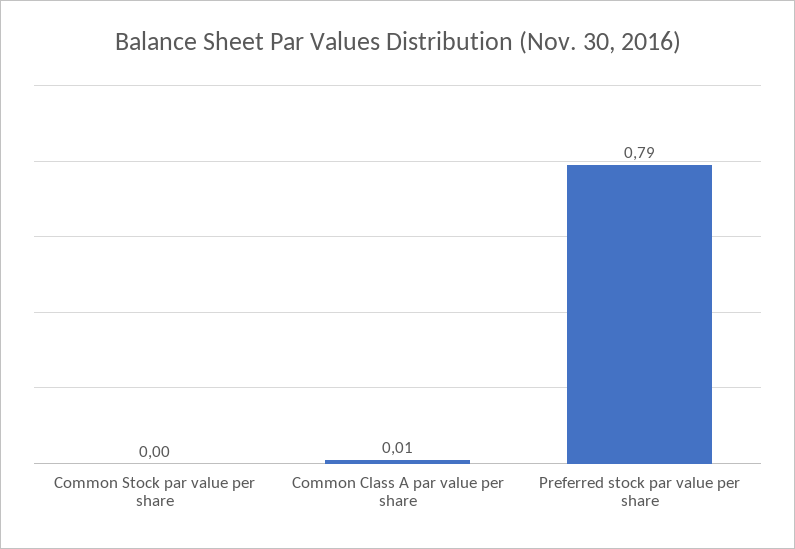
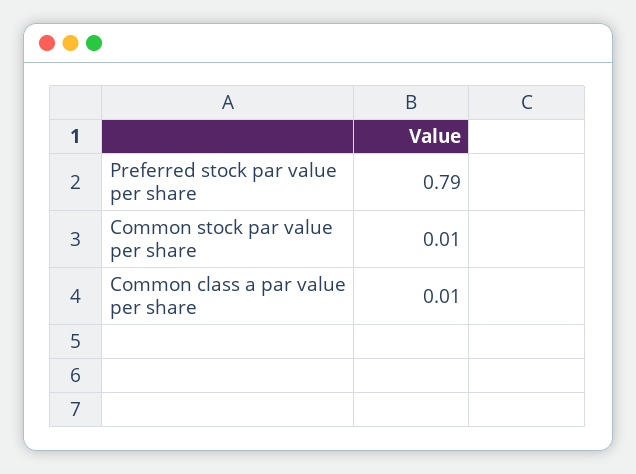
  {
-   "Common Stock par value per share": 0,
+   "Common Stock par value per share": 0.01,
    "Common Class A par value per share": 0.01,
    "Preferred stock par value per share": 0.79
  }

